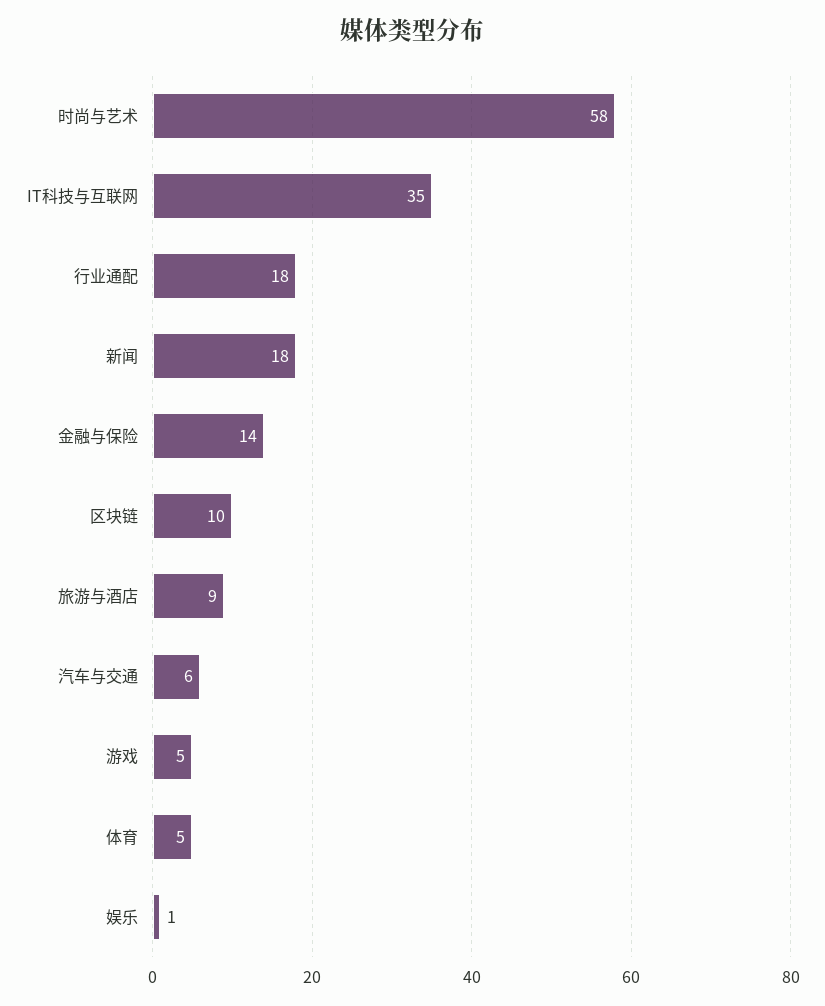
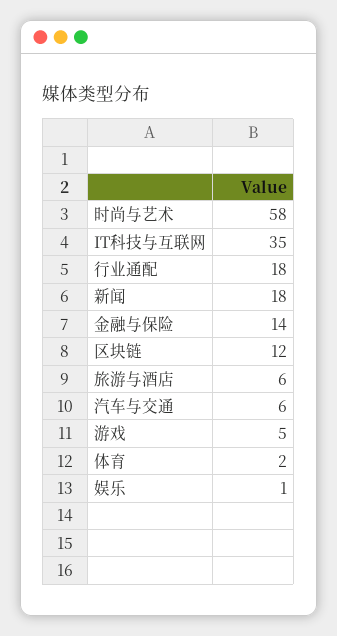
  {
    "时尚与艺术": 58,
    "IT科技与互联网": 35,
    "行业通配": 18,
    "新闻": 18,
    "金融与保险": 14,
-   "区块链": 10,
+   "区块链": 12,
-   "旅游与酒店": 9,
+   "旅游与酒店": 6,
    "汽车与交通": 6,
    "游戏": 5,
-   "体育": 5,
+   "体育": 2,
    "娱乐": 1
  }

